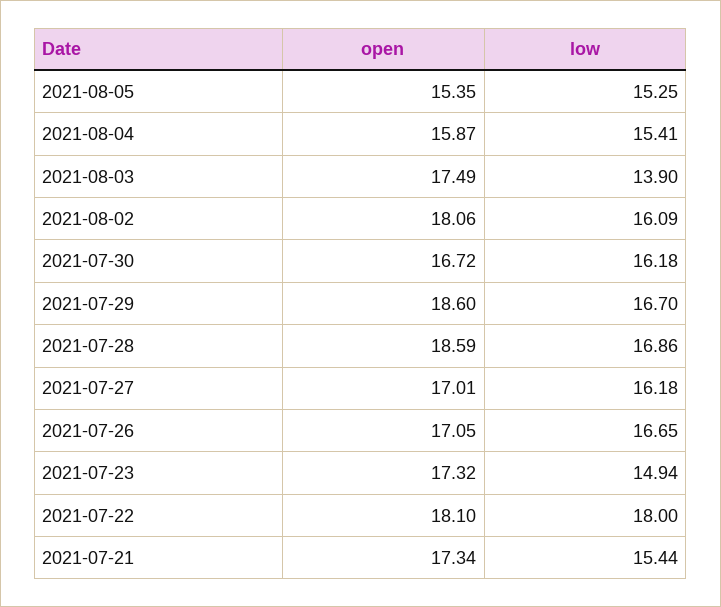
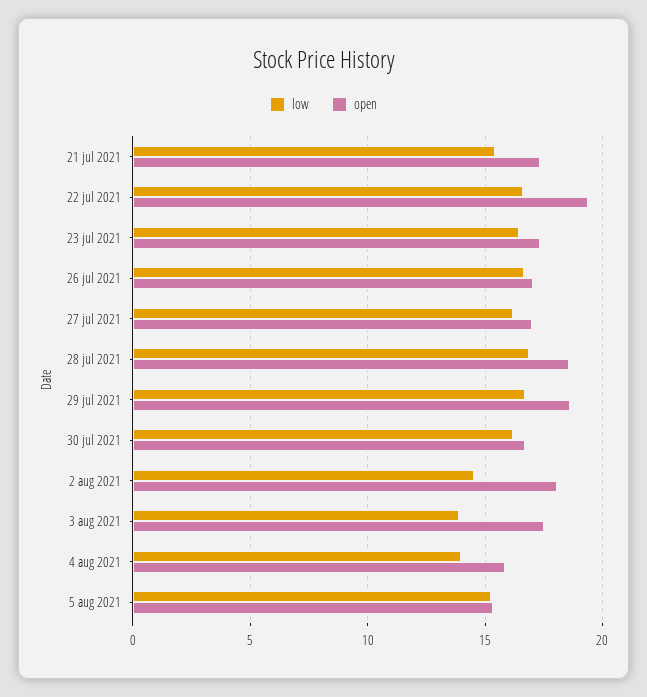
  {
    "open": {
      "2021-08-05": 15.35,
      "2021-08-04": 15.87,
      "2021-08-03": 17.49,
      "2021-08-02": 18.06,
      "2021-07-30": 16.72,
      "2021-07-29": 18.6,
      "2021-07-28": 18.59,
      "2021-07-27": 17.01,
      "2021-07-26": 17.05,
      "2021-07-23": 17.32,
-     "2021-07-22": 18.1,
+     "2021-07-22": 19.5,
      "2021-07-21": 17.34
    },
    "low": {
      "2021-08-05": 15.25,
-     "2021-08-04": 15.41,
+     "2021-08-04": 14,
      "2021-08-03": 13.9,
-     "2021-08-02": 16.09,
+     "2021-08-02": 14.5,
      "2021-07-30": 16.18,
      "2021-07-29": 16.7,
      "2021-07-28": 16.86,
      "2021-07-27": 16.18,
      "2021-07-26": 16.65,
-     "2021-07-23": 14.94,
+     "2021-07-23": 16.5,
-     "2021-07-22": 18,
+     "2021-07-22": 16.5,
      "2021-07-21": 15.44
    }
  }

